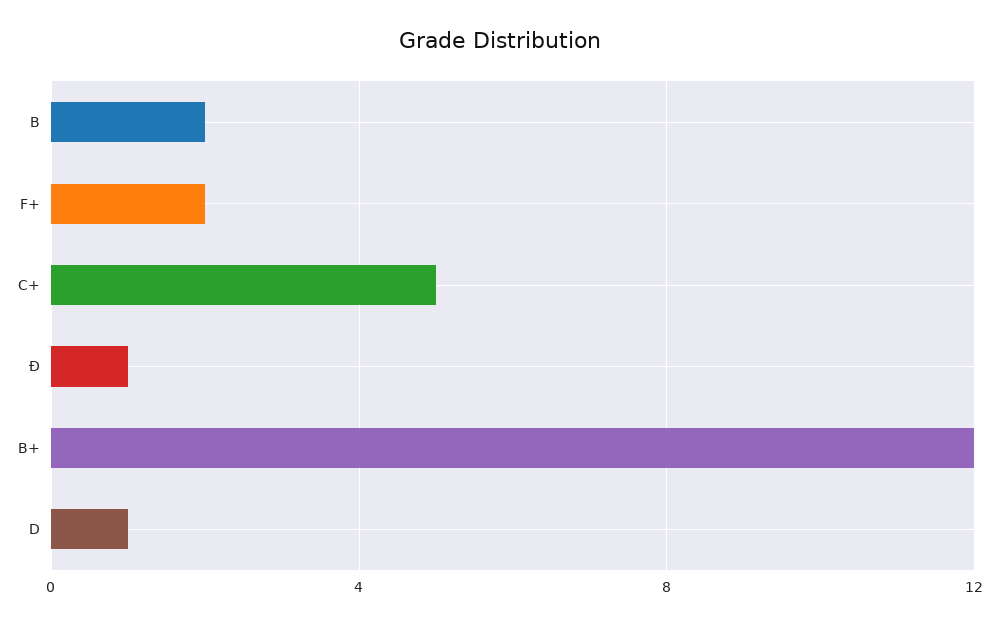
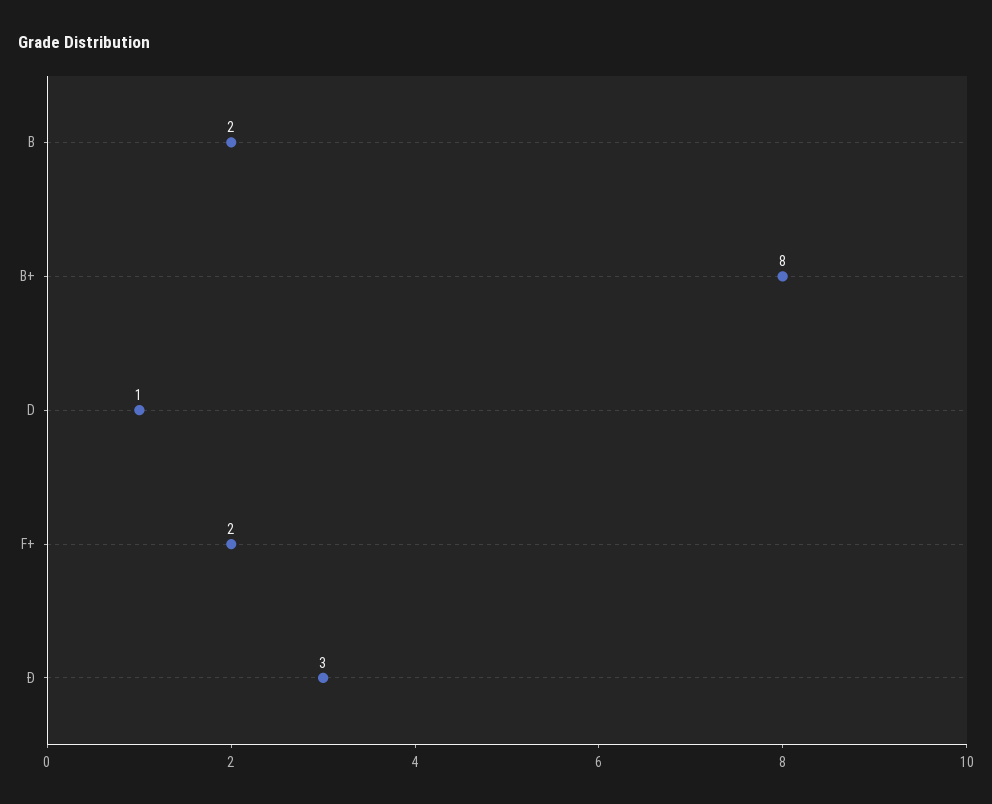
  {
    "B": 2,
    "F+": 2,
-   "C+": 5,
-   "Ð": 1,
+   "Ð": 3,
-   "B+": 12,
+   "B+": 8,
    "D": 1
  }

